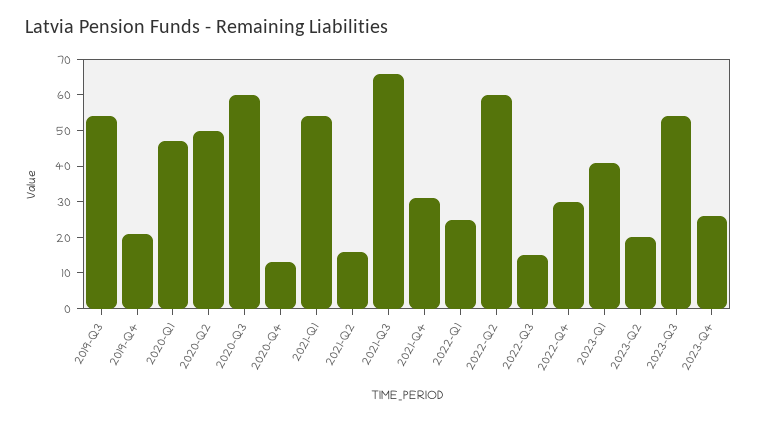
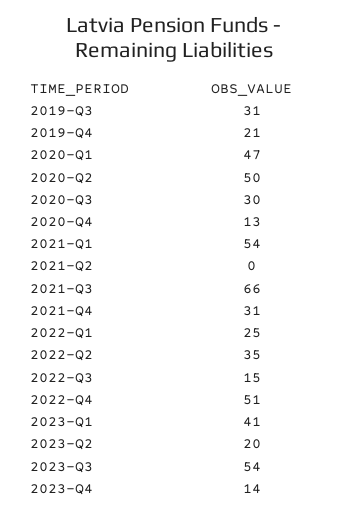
  {
-   "2019-Q3": 55,
+   "2019-Q3": 31,
    "2019-Q4": 21,
    "2020-Q1": 47,
    "2020-Q2": 50,
-   "2020-Q3": 60,
+   "2020-Q3": 30,
    "2020-Q4": 13,
    "2021-Q1": 54,
-   "2021-Q2": 15,
+   "2021-Q2": 0,
    "2021-Q3": 66,
    "2021-Q4": 31,
    "2022-Q1": 25,
-   "2022-Q2": 60,
+   "2022-Q2": 35,
    "2022-Q3": 15,
-   "2022-Q4": 30,
+   "2022-Q4": 51,
    "2023-Q1": 41,
    "2023-Q2": 20,
    "2023-Q3": 54,
-   "2023-Q4": 25
+   "2023-Q4": 14
  }

